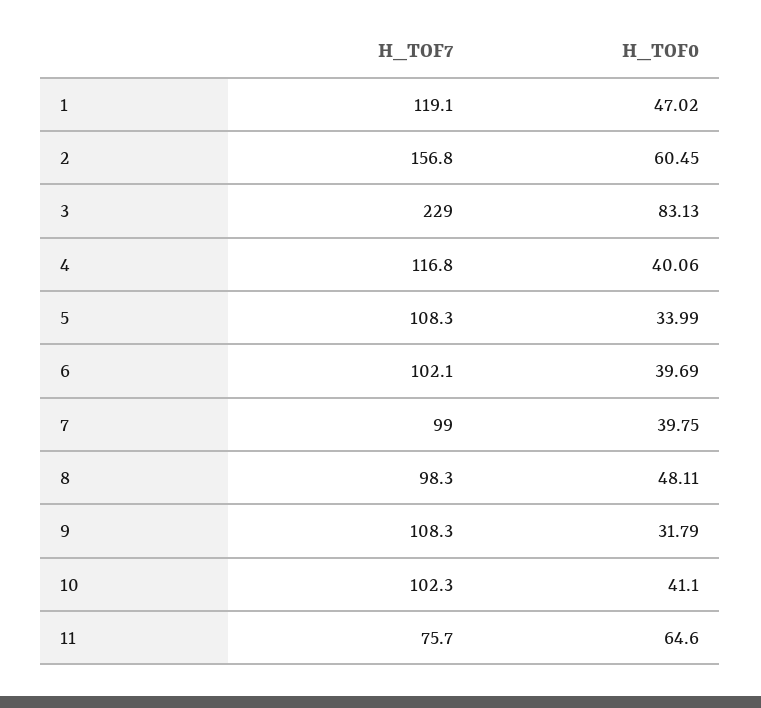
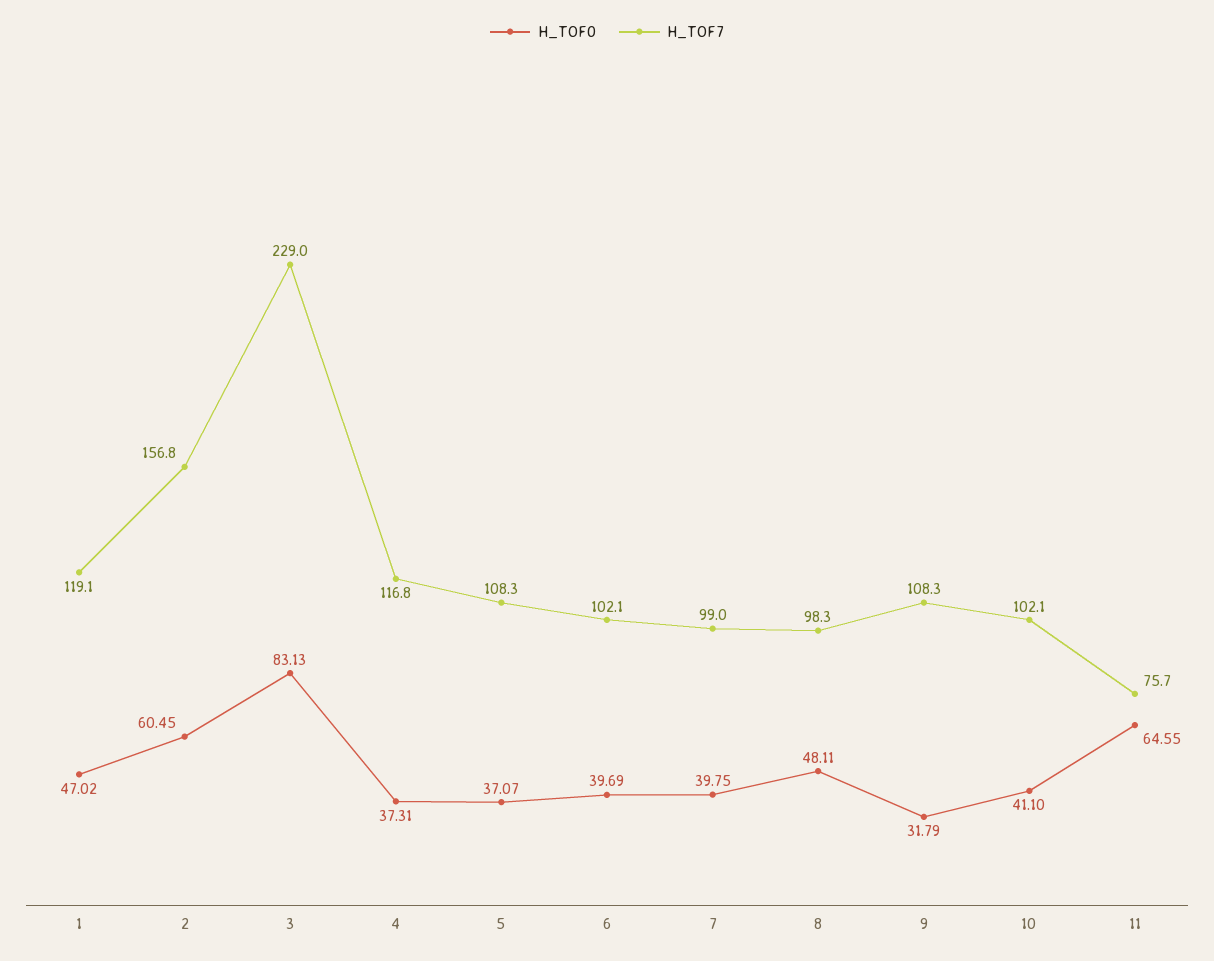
  {
    "H_TOF7": {
      "1": 119.1,
      "2": 156.8,
      "3": 229,
      "4": 116.8,
      "5": 108.3,
      "6": 102.1,
      "7": 99,
      "8": 98.3,
      "9": 108.3,
-     "10": 102.3,
+     "10": 102.1,
      "11": 75.7
    },
    "H_TOF0": {
      "1": 47.02,
      "2": 60.45,
      "3": 83.13,
-     "4": 40.06,
+     "4": 37.31,
-     "5": 33.99,
+     "5": 37.07,
      "6": 39.69,
      "7": 39.75,
      "8": 48.11,
      "9": 31.79,
      "10": 41.1,
-     "11": 64.6
+     "11": 64.55
    }
  }

